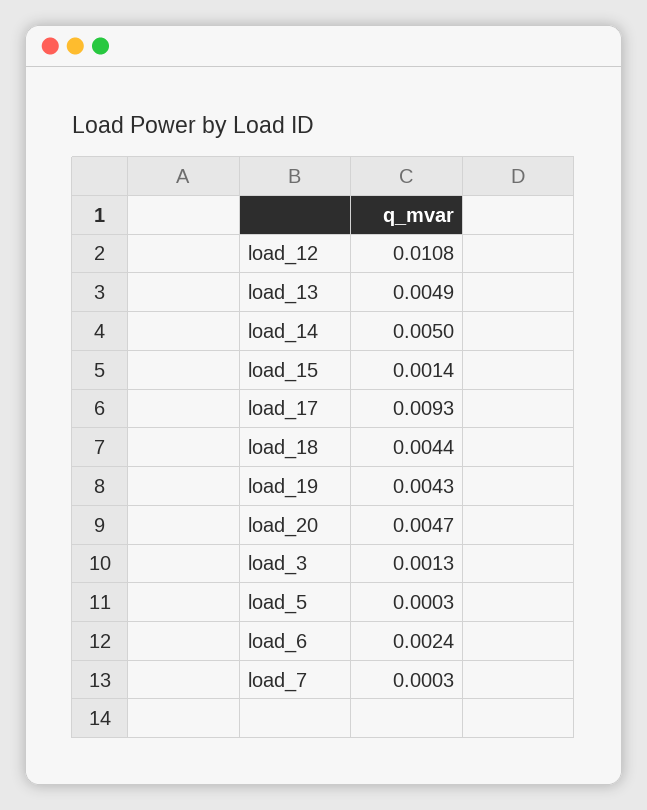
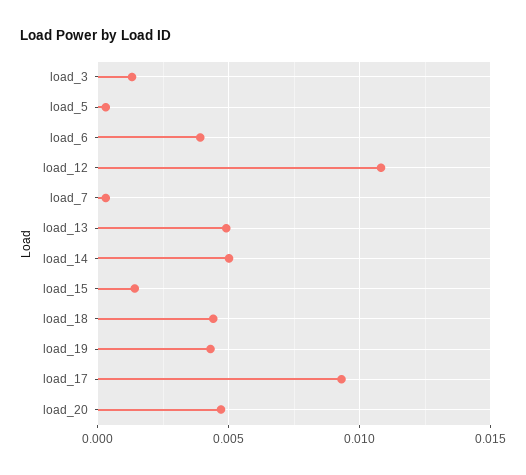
  {
    "load_12": 0.0108,
    "load_13": 0.0049,
    "load_14": 0.005,
    "load_15": 0.0014,
    "load_17": 0.0093,
    "load_18": 0.0044,
    "load_19": 0.0043,
    "load_20": 0.0047,
    "load_3": 0.0013,
    "load_5": 0.0003,
-   "load_6": 0.0024,
+   "load_6": 0.004,
    "load_7": 0.0003
  }

